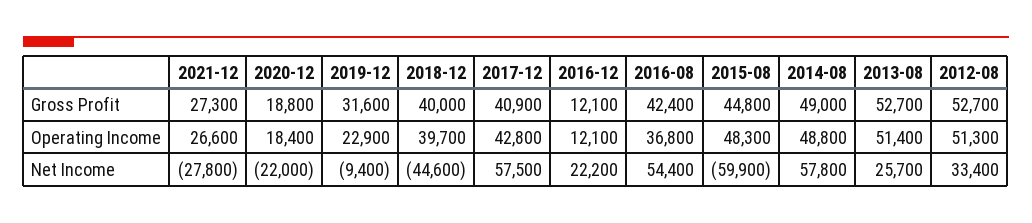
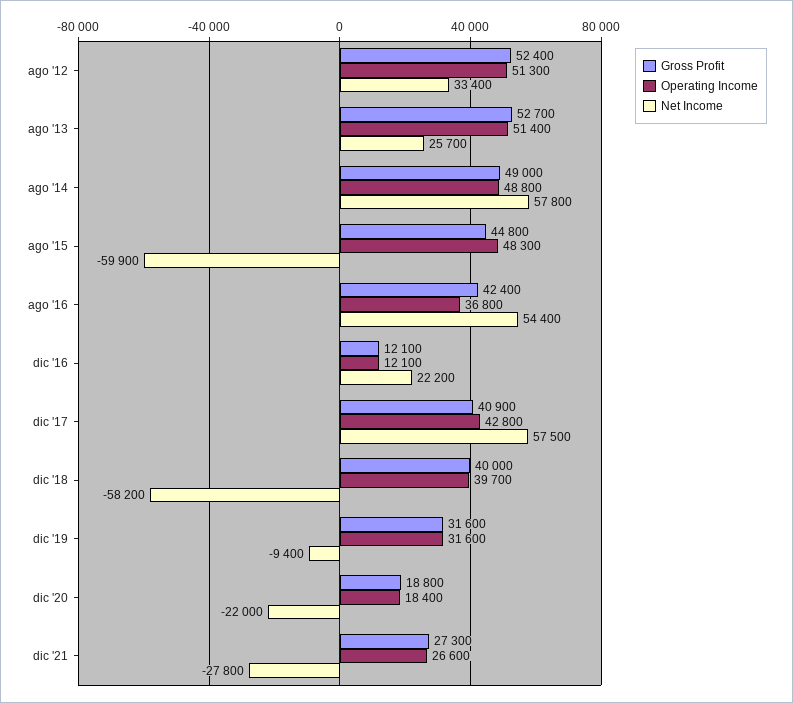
  {
    "Gross Profit": {
      "2021-12": 27300,
      "2020-12": 18800,
      "2019-12": 31600,
      "2018-12": 40000,
      "2017-12": 40900,
      "2016-12": 12100,
      "2016-08": 42400,
      "2015-08": 44800,
      "2014-08": 49000,
      "2013-08": 52700,
-     "2012-08": 52700
+     "2012-08": 52400
    },
    "Operating Income": {
      "2021-12": 26600,
      "2020-12": 18400,
-     "2019-12": 22900,
+     "2019-12": 31600,
      "2018-12": 39700,
      "2017-12": 42800,
      "2016-12": 12100,
      "2016-08": 36800,
      "2015-08": 48300,
      "2014-08": 48800,
      "2013-08": 51400,
      "2012-08": 51300
    },
    "Net Income": {
      "2021-12": -27800,
      "2020-12": -22000,
      "2019-12": -9400,
-     "2018-12": -44600,
+     "2018-12": -58200,
      "2017-12": 57500,
      "2016-12": 22200,
      "2016-08": 54400,
      "2015-08": -59900,
      "2014-08": 57800,
      "2013-08": 25700,
      "2012-08": 33400
    }
  }

